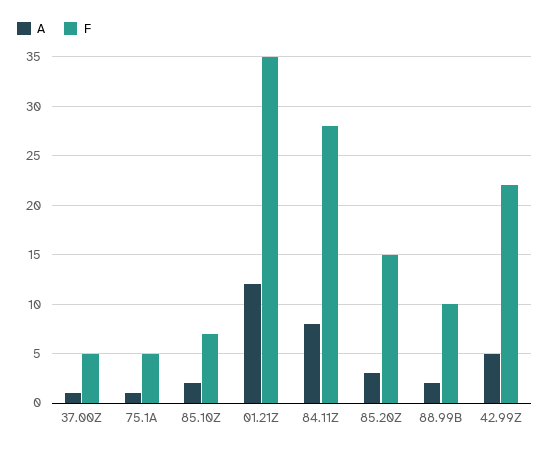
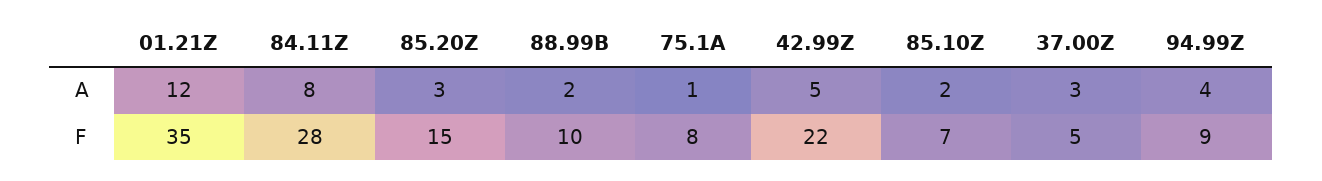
  {
    "A": {
-     "37.00Z": 1,
+     "37.00Z": 3,
      "75.1A": 1,
      "85.10Z": 2,
      "01.21Z": 12,
      "84.11Z": 8,
      "85.20Z": 3,
      "88.99B": 2,
-     "42.99Z": 5
+     "42.99Z": 5,
+     "94.99Z": 4
    },
    "F": {
      "37.00Z": 5,
-     "75.1A": 5,
+     "75.1A": 8,
      "85.10Z": 7,
      "01.21Z": 35,
      "84.11Z": 28,
      "85.20Z": 15,
      "88.99B": 10,
-     "42.99Z": 22
+     "42.99Z": 22,
+     "94.99Z": 9
    }
  }

